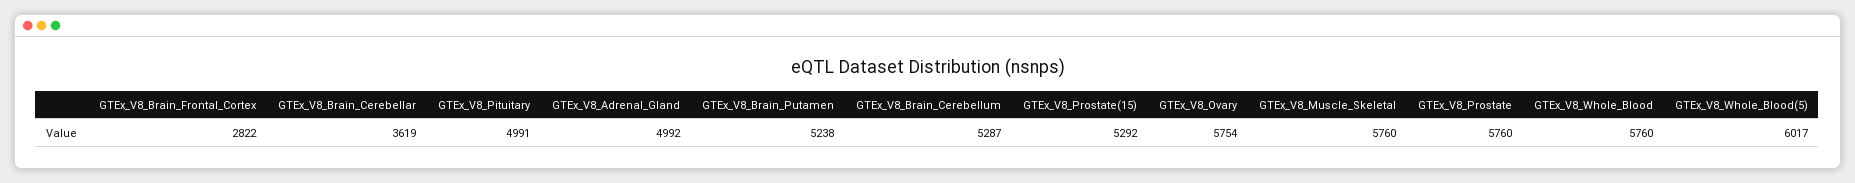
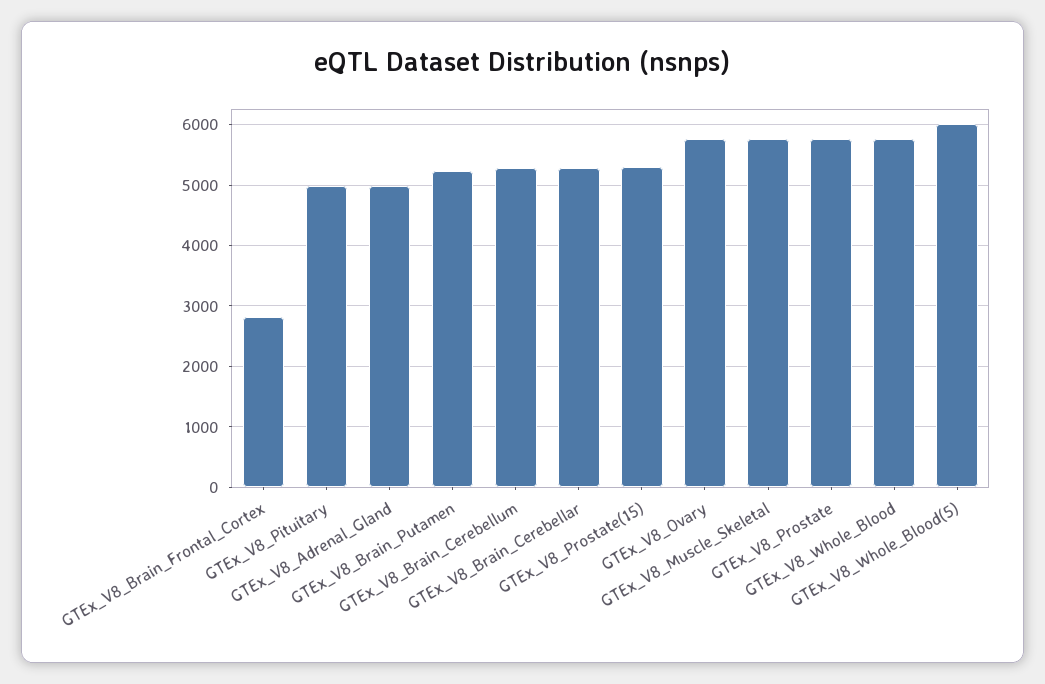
  {
    "GTEx_V8_Brain_Frontal_Cortex": 2822,
-   "GTEx_V8_Brain_Cerebellar": 3619,
+   "GTEx_V8_Brain_Cerebellar": 5300,
    "GTEx_V8_Pituitary": 4991,
    "GTEx_V8_Adrenal_Gland": 4992,
    "GTEx_V8_Brain_Putamen": 5238,
    "GTEx_V8_Brain_Cerebellum": 5287,
    "GTEx_V8_Prostate(15)": 5292,
    "GTEx_V8_Ovary": 5754,
    "GTEx_V8_Muscle_Skeletal": 5760,
    "GTEx_V8_Prostate": 5760,
    "GTEx_V8_Whole_Blood": 5760,
    "GTEx_V8_Whole_Blood(5)": 6017
  }

